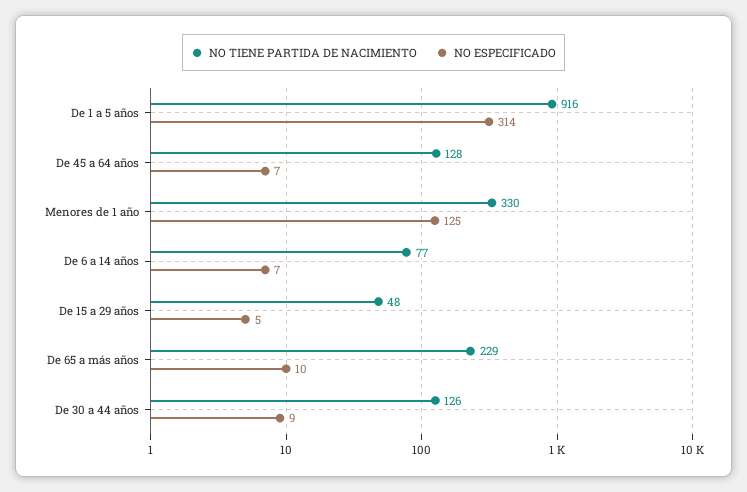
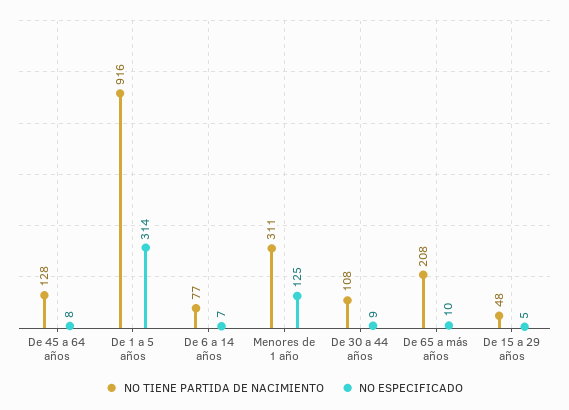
  {
    "NO TIENE PARTIDA DE NACIMIENTO": {
      "De 1 a 5 años": 916,
      "De 45 a 64 años": 128,
-     "Menores de 1 año": 330,
+     "Menores de 1 año": 311,
      "De 6 a 14 años": 77,
      "De 15 a 29 años": 48,
-     "De 65 a más años": 229,
+     "De 65 a más años": 208,
-     "De 30 a 44 años": 126
+     "De 30 a 44 años": 108
    },
    "NO ESPECIFICADO": {
      "De 1 a 5 años": 314,
-     "De 45 a 64 años": 7,
+     "De 45 a 64 años": 8,
      "Menores de 1 año": 125,
      "De 6 a 14 años": 7,
      "De 15 a 29 años": 5,
      "De 65 a más años": 10,
      "De 30 a 44 años": 9
    }
  }

